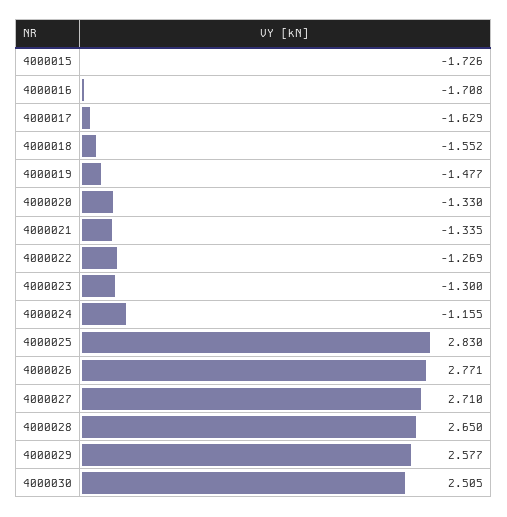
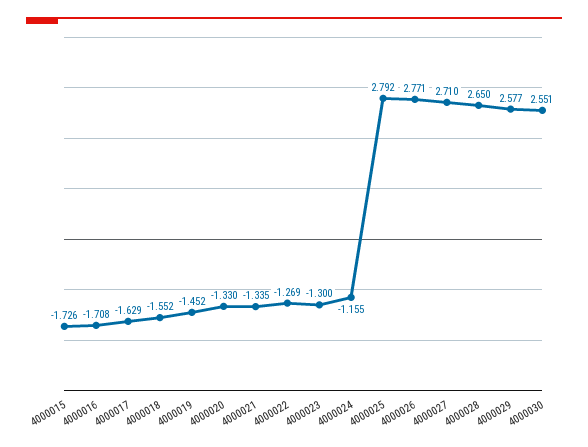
  {
    "4000015": -1.726,
    "4000016": -1.708,
    "4000017": -1.629,
    "4000018": -1.552,
-   "4000019": -1.477,
+   "4000019": -1.452,
    "4000020": -1.33,
    "4000021": -1.335,
    "4000022": -1.269,
    "4000023": -1.3,
    "4000024": -1.155,
-   "4000025": 2.83,
+   "4000025": 2.792,
    "4000026": 2.771,
    "4000027": 2.71,
    "4000028": 2.65,
    "4000029": 2.577,
-   "4000030": 2.505
+   "4000030": 2.551
  }

